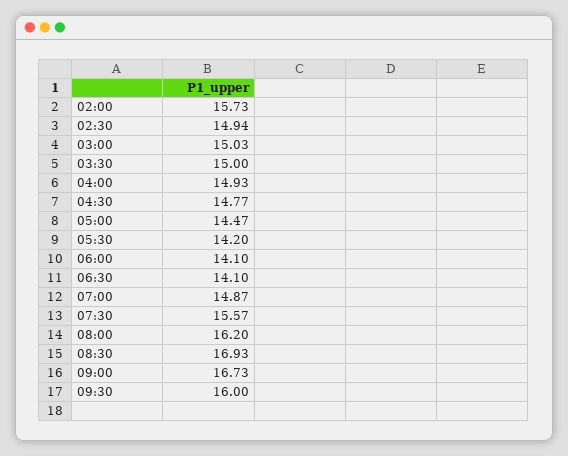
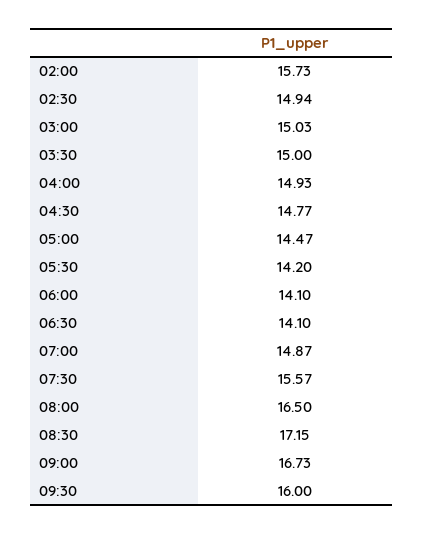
  {
    "02:00": 15.73,
    "02:30": 14.94,
    "03:00": 15.03,
    "03:30": 15,
    "04:00": 14.93,
    "04:30": 14.77,
    "05:00": 14.47,
    "05:30": 14.2,
    "06:00": 14.1,
    "06:30": 14.1,
    "07:00": 14.87,
    "07:30": 15.57,
-   "08:00": 16.2,
+   "08:00": 16.5,
-   "08:30": 16.93,
+   "08:30": 17.15,
    "09:00": 16.73,
    "09:30": 16
  }

